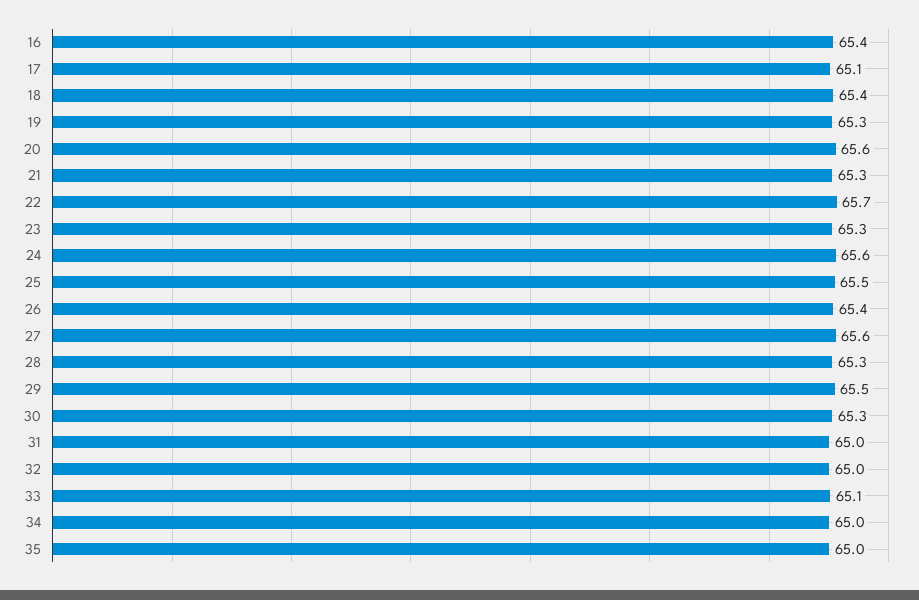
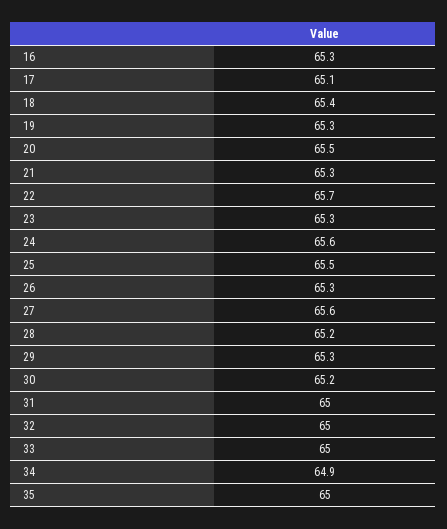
  {
-   "16": 65.4,
+   "16": 65.3,
    "17": 65.1,
    "18": 65.4,
    "19": 65.3,
-   "20": 65.6,
+   "20": 65.5,
    "21": 65.3,
    "22": 65.7,
    "23": 65.3,
    "24": 65.6,
    "25": 65.5,
-   "26": 65.4,
+   "26": 65.3,
    "27": 65.6,
-   "28": 65.3,
+   "28": 65.2,
-   "29": 65.5,
+   "29": 65.3,
-   "30": 65.3,
+   "30": 65.2,
    "31": 65,
    "32": 65,
-   "33": 65.1,
+   "33": 65,
-   "34": 65,
+   "34": 64.9,
    "35": 65
  }

